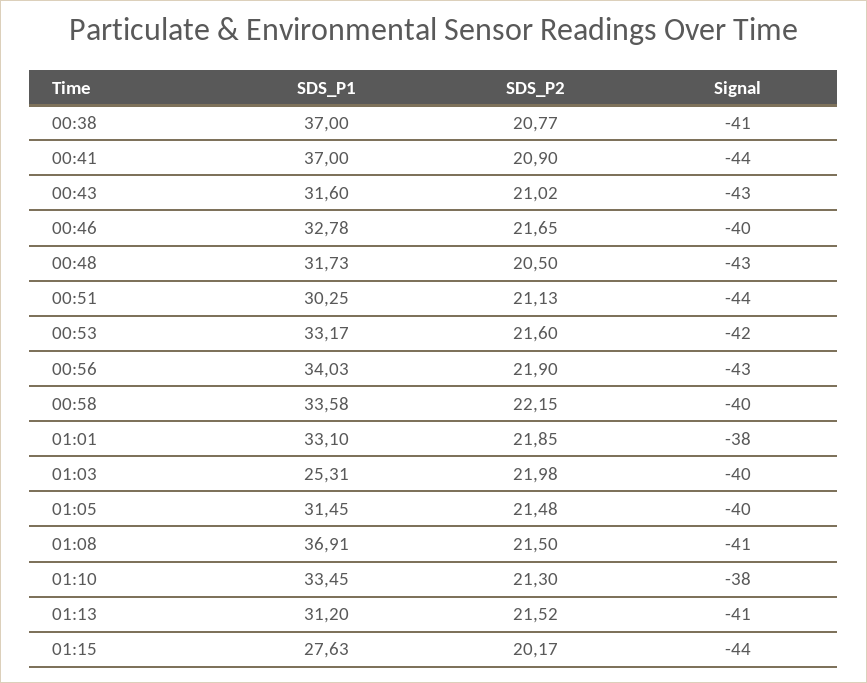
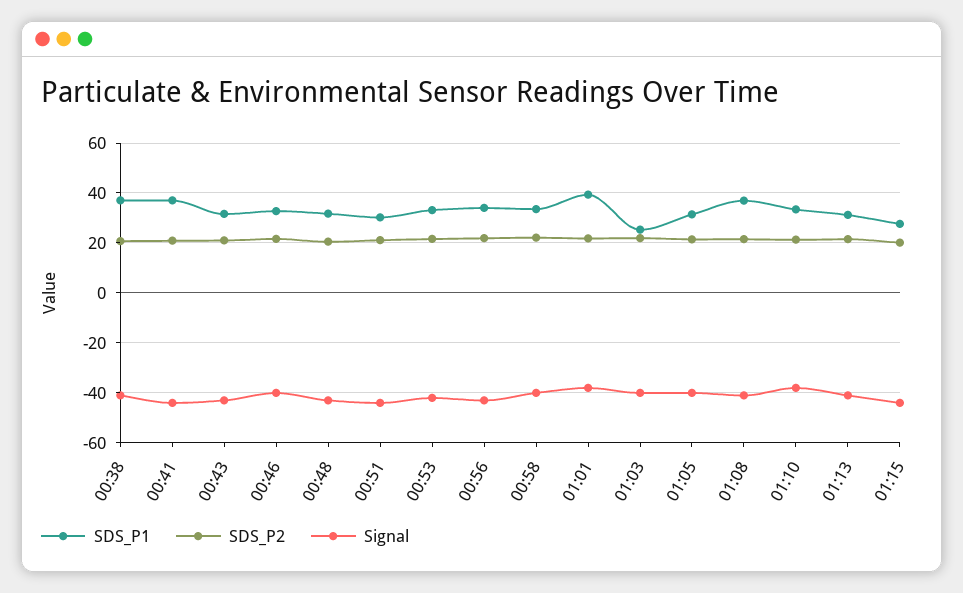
  {
    "SDS_P1": {
      "00:38": 37,
      "00:41": 37,
      "00:43": 31.6,
      "00:46": 32.78,
      "00:48": 31.73,
      "00:51": 30.25,
      "00:53": 33.17,
      "00:56": 34.03,
      "00:58": 33.58,
-     "01:01": 33.1,
+     "01:01": 40,
      "01:03": 25.31,
      "01:05": 31.45,
      "01:08": 36.91,
      "01:10": 33.45,
      "01:13": 31.2,
      "01:15": 27.63
    },
    "SDS_P2": {
      "00:38": 20.77,
      "00:41": 20.9,
      "00:43": 21.02,
      "00:46": 21.65,
      "00:48": 20.5,
      "00:51": 21.13,
      "00:53": 21.6,
      "00:56": 21.9,
      "00:58": 22.15,
      "01:01": 21.85,
      "01:03": 21.98,
      "01:05": 21.48,
      "01:08": 21.5,
      "01:10": 21.3,
      "01:13": 21.52,
      "01:15": 20.17
    },
    "Signal": {
      "00:38": -41,
      "00:41": -44,
      "00:43": -43,
      "00:46": -40,
      "00:48": -43,
      "00:51": -44,
      "00:53": -42,
      "00:56": -43,
      "00:58": -40,
      "01:01": -38,
      "01:03": -40,
      "01:05": -40,
      "01:08": -41,
      "01:10": -38,
      "01:13": -41,
      "01:15": -44
    }
  }

